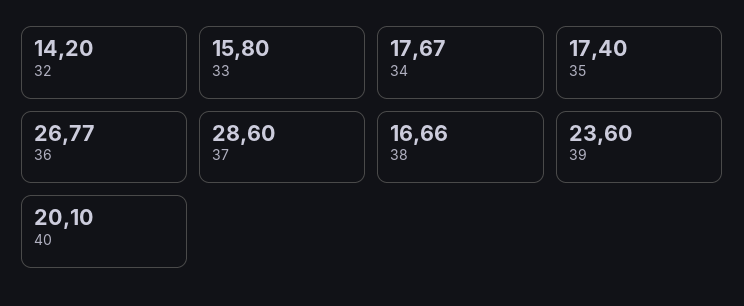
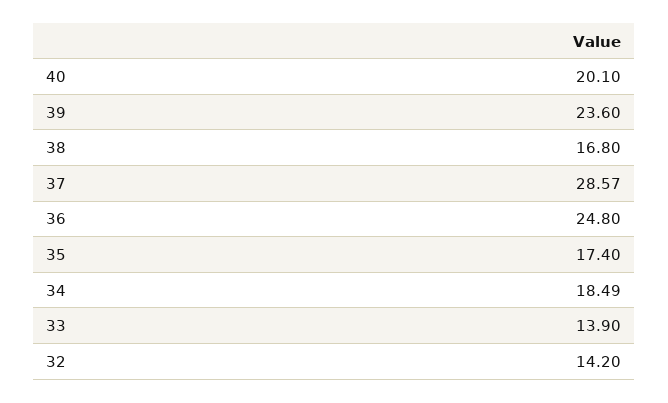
  {
    "32": 14.2,
-   "33": 15.8,
+   "33": 13.9,
-   "34": 17.67,
+   "34": 18.49,
    "35": 17.4,
-   "36": 26.77,
+   "36": 24.8,
-   "37": 28.6,
+   "37": 28.57,
-   "38": 16.66,
+   "38": 16.8,
    "39": 23.6,
    "40": 20.1
  }

